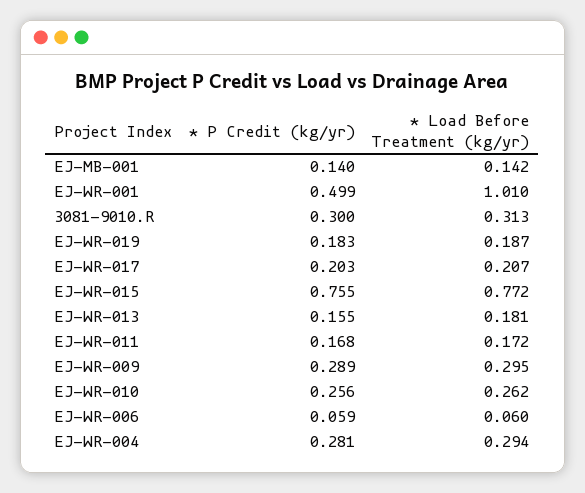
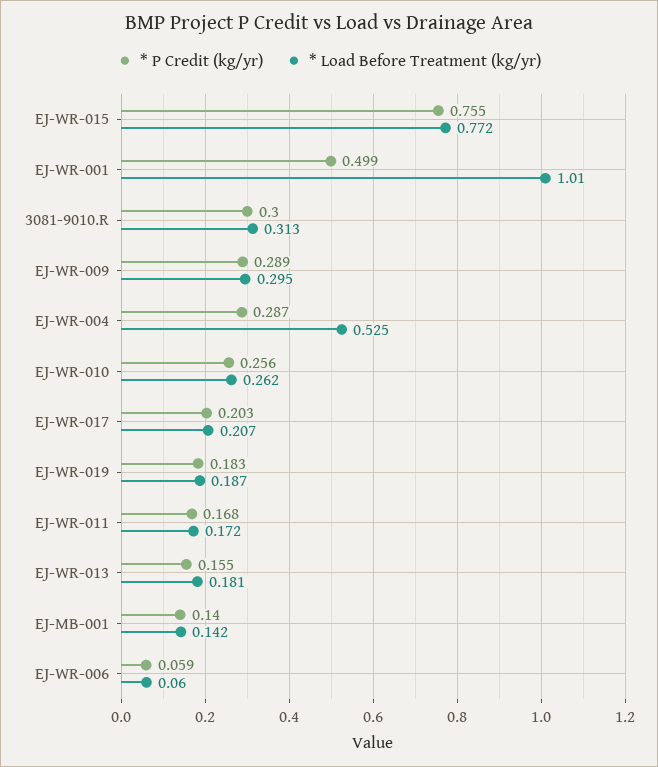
  {
    "* P Credit (kg/yr)": {
      "EJ-MB-001": 0.14,
      "EJ-WR-001": 0.499,
      "3081-9010.R": 0.3,
      "EJ-WR-019": 0.183,
      "EJ-WR-017": 0.203,
      "EJ-WR-015": 0.755,
      "EJ-WR-013": 0.155,
      "EJ-WR-011": 0.168,
      "EJ-WR-009": 0.289,
      "EJ-WR-010": 0.256,
      "EJ-WR-006": 0.059,
-     "EJ-WR-004": 0.281
+     "EJ-WR-004": 0.287
    },
    "* Load Before Treatment (kg/yr)": {
      "EJ-MB-001": 0.142,
      "EJ-WR-001": 1.01,
      "3081-9010.R": 0.313,
      "EJ-WR-019": 0.187,
      "EJ-WR-017": 0.207,
      "EJ-WR-015": 0.772,
      "EJ-WR-013": 0.181,
      "EJ-WR-011": 0.172,
      "EJ-WR-009": 0.295,
      "EJ-WR-010": 0.262,
      "EJ-WR-006": 0.06,
-     "EJ-WR-004": 0.294
+     "EJ-WR-004": 0.525
    }
  }

